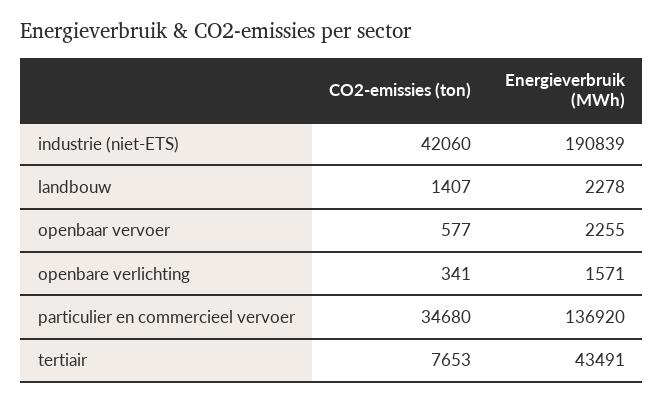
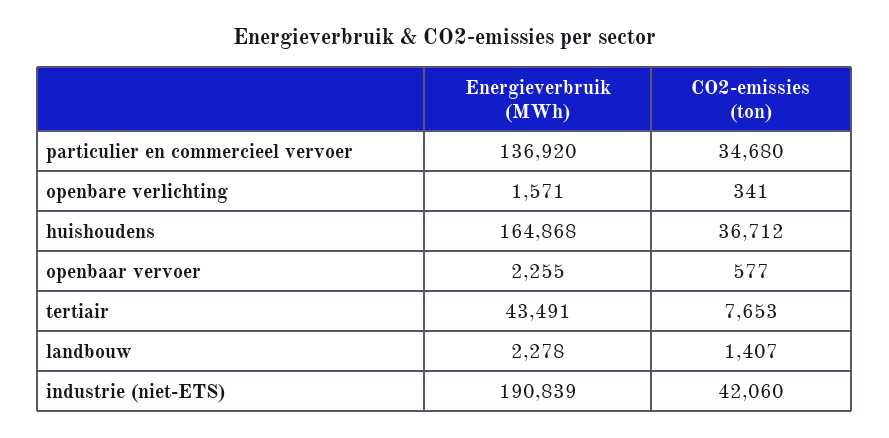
  {
    "CO2-emissies (ton)": {
      "industrie (niet-ETS)": 42060,
      "landbouw": 1407,
      "openbaar vervoer": 577,
      "openbare verlichting": 341,
      "particulier en commercieel vervoer": 34680,
-     "tertiair": 7653
+     "tertiair": 7653,
+     "huishoudens": 36712
    },
    "Energieverbruik (MWh)": {
      "industrie (niet-ETS)": 190839,
      "landbouw": 2278,
      "openbaar vervoer": 2255,
      "openbare verlichting": 1571,
      "particulier en commercieel vervoer": 136920,
-     "tertiair": 43491
+     "tertiair": 43491,
+     "huishoudens": 164868
    }
  }

